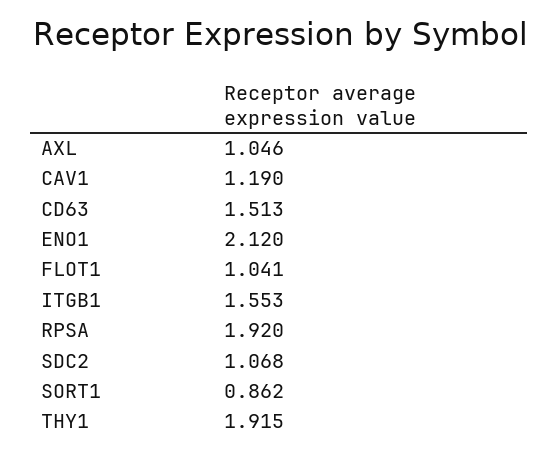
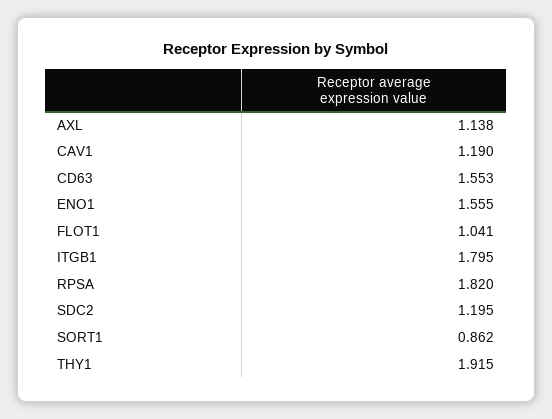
  {
-   "AXL": 1.046,
+   "AXL": 1.138,
    "CAV1": 1.19,
-   "CD63": 1.513,
+   "CD63": 1.553,
-   "ENO1": 2.12,
+   "ENO1": 1.555,
    "FLOT1": 1.041,
-   "ITGB1": 1.553,
+   "ITGB1": 1.795,
-   "RPSA": 1.92,
+   "RPSA": 1.82,
-   "SDC2": 1.068,
+   "SDC2": 1.195,
    "SORT1": 0.862,
    "THY1": 1.915
  }

